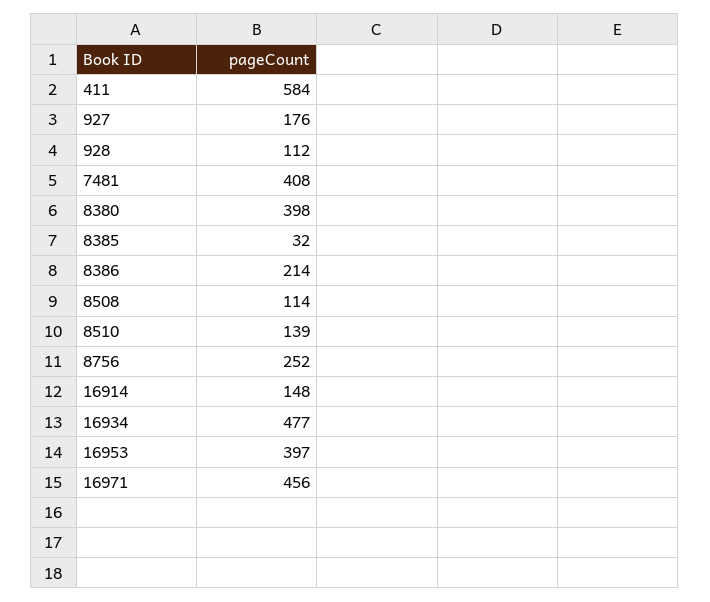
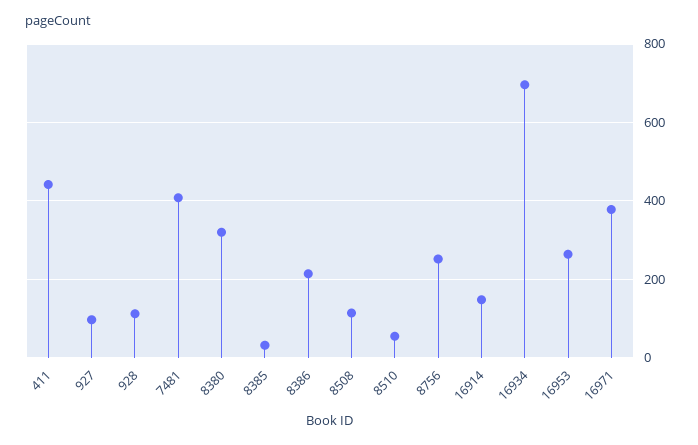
  {
-   "411": 584,
+   "411": 440,
-   "927": 176,
+   "927": 100,
    "928": 112,
    "7481": 408,
-   "8380": 398,
+   "8380": 320,
    "8385": 32,
    "8386": 214,
    "8508": 114,
-   "8510": 139,
+   "8510": 60,
    "8756": 252,
    "16914": 148,
-   "16934": 477,
+   "16934": 700,
-   "16953": 397,
+   "16953": 260,
-   "16971": 456
+   "16971": 380
  }

